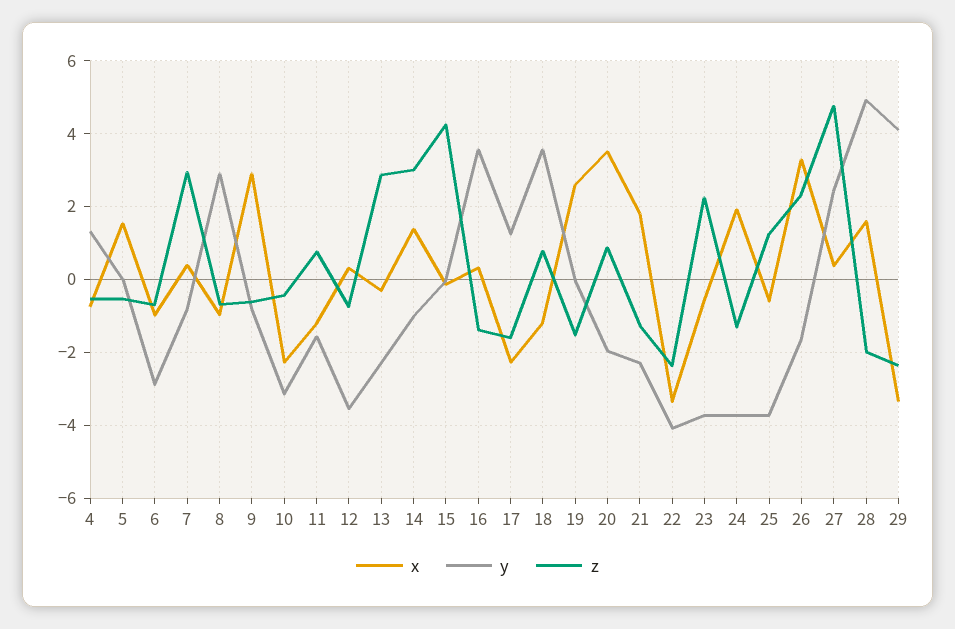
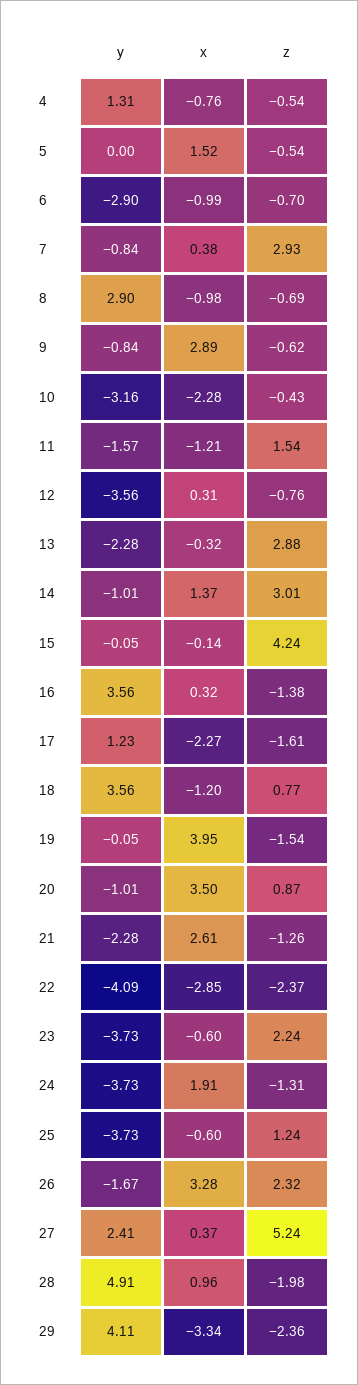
  {
    "x": {
      "4": -0.76,
      "5": 1.52,
      "6": -0.99,
      "7": 0.38,
      "8": -0.98,
      "9": 2.89,
      "10": -2.28,
      "11": -1.21,
      "12": 0.31,
      "13": -0.32,
      "14": 1.37,
      "15": -0.14,
      "16": 0.32,
      "17": -2.27,
      "18": -1.2,
-     "19": 2.6,
+     "19": 3.95,
      "20": 3.5,
-     "21": 1.8,
+     "21": 2.61,
-     "22": -3.4,
+     "22": -2.85,
      "23": -0.6,
      "24": 1.91,
      "25": -0.6,
      "26": 3.28,
      "27": 0.37,
-     "28": 1.6,
+     "28": 0.96,
      "29": -3.34
    },
    "y": {
      "4": 1.31,
      "5": 0,
      "6": -2.9,
      "7": -0.84,
      "8": 2.9,
      "9": -0.84,
      "10": -3.16,
      "11": -1.57,
      "12": -3.56,
      "13": -2.28,
      "14": -1.01,
      "15": -0.05,
      "16": 3.56,
      "17": 1.23,
      "18": 3.56,
      "19": -0.05,
-     "20": -2,
+     "20": -1.01,
      "21": -2.28,
      "22": -4.09,
      "23": -3.73,
      "24": -3.73,
      "25": -3.73,
      "26": -1.67,
      "27": 2.41,
      "28": 4.91,
      "29": 4.11
    },
    "z": {
      "4": -0.54,
      "5": -0.54,
      "6": -0.7,
      "7": 2.93,
      "8": -0.69,
      "9": -0.62,
      "10": -0.43,
-     "11": 0.8,
+     "11": 1.54,
      "12": -0.76,
      "13": 2.88,
      "14": 3.01,
      "15": 4.24,
      "16": -1.38,
      "17": -1.61,
      "18": 0.77,
      "19": -1.54,
      "20": 0.87,
      "21": -1.26,
      "22": -2.37,
      "23": 2.24,
      "24": -1.31,
      "25": 1.24,
      "26": 2.32,
-     "27": 4.8,
+     "27": 5.24,
      "28": -1.98,
      "29": -2.36
    }
  }

